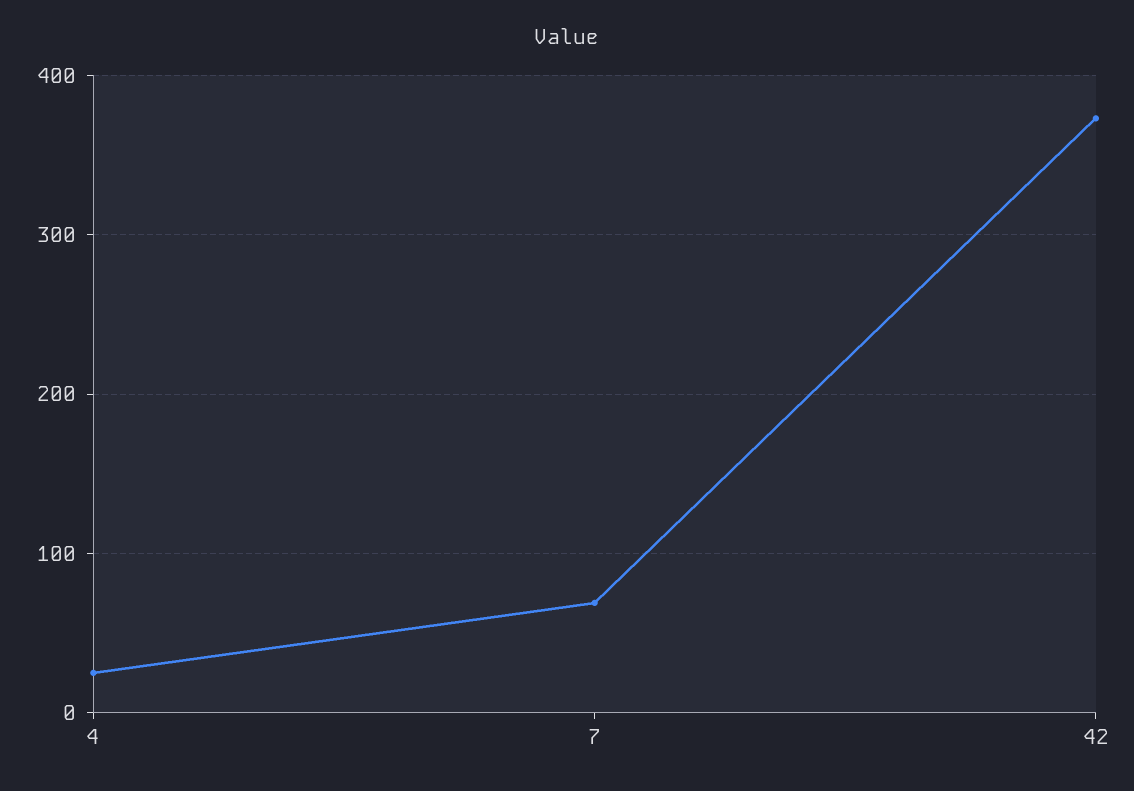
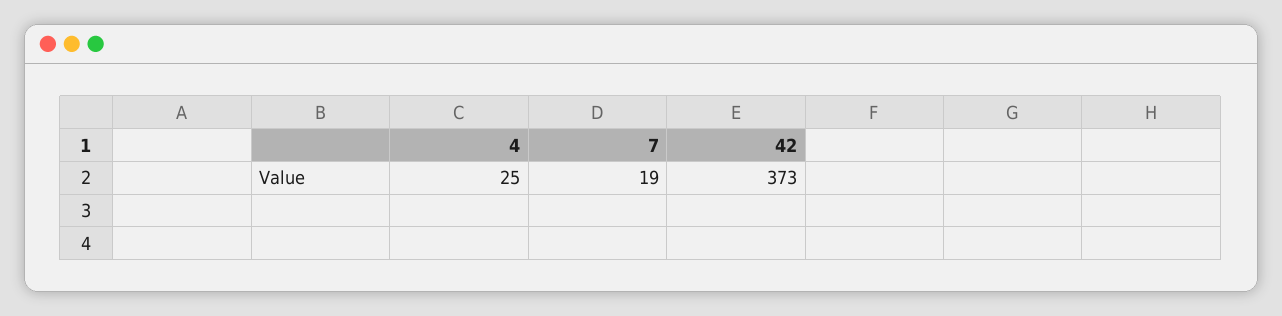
  {
    "4": 25,
-   "7": 70,
+   "7": 19,
    "42": 373
  }

